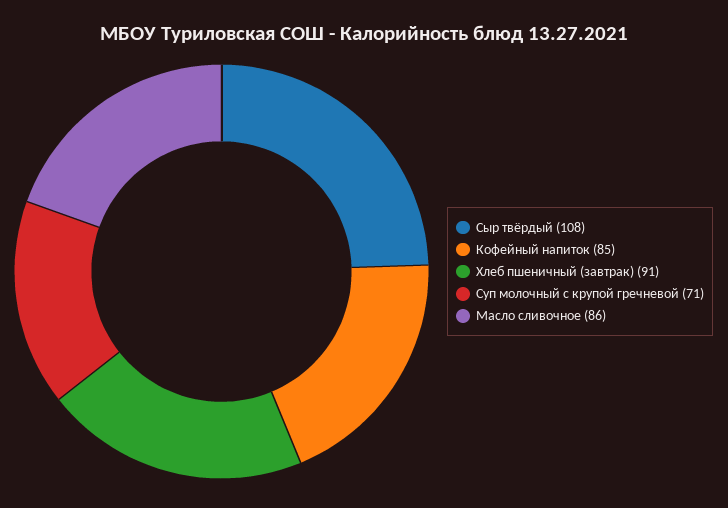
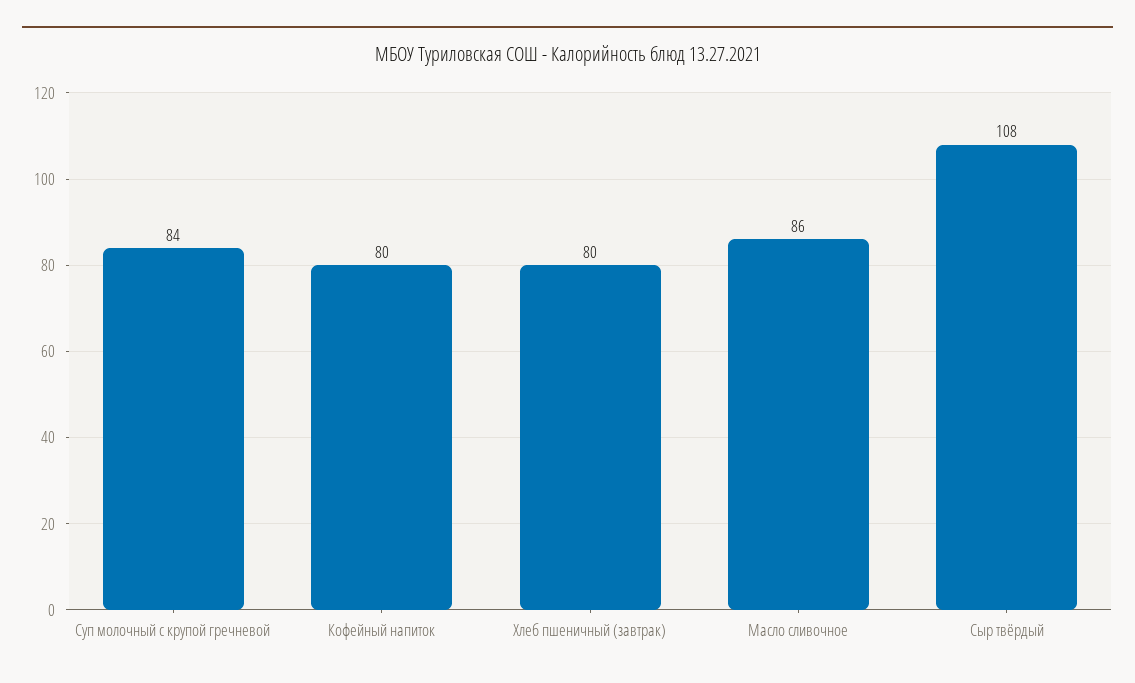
  {
    "Сыр твёрдый": 108,
-   "Кофейный напиток": 85,
+   "Кофейный напиток": 80,
-   "Хлеб пшеничный (завтрак)": 91,
+   "Хлеб пшеничный (завтрак)": 80,
-   "Суп молочный с крупой гречневой": 71,
+   "Суп молочный с крупой гречневой": 84,
    "Масло сливочное": 86
  }

